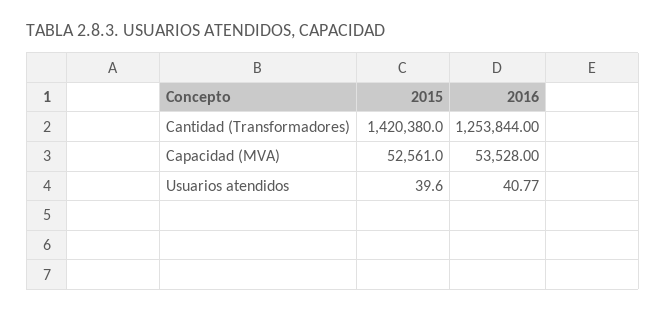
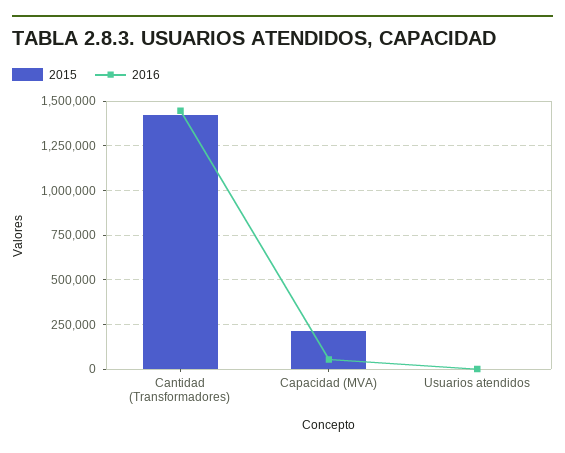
  {
    "2015": {
      "Cantidad (Transformadores)": 1420380,
-     "Capacidad (MVA)": 52561,
+     "Capacidad (MVA)": 200000,
      "Usuarios atendidos": 39.6
    },
    "2016": {
-     "Cantidad (Transformadores)": 1253844,
+     "Cantidad (Transformadores)": 1450000,
      "Capacidad (MVA)": 53528,
      "Usuarios atendidos": 40.77
    }
  }

